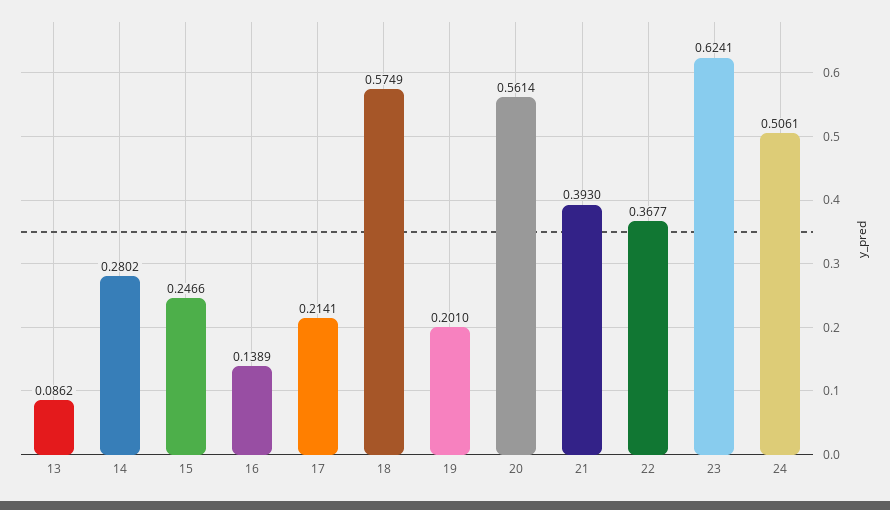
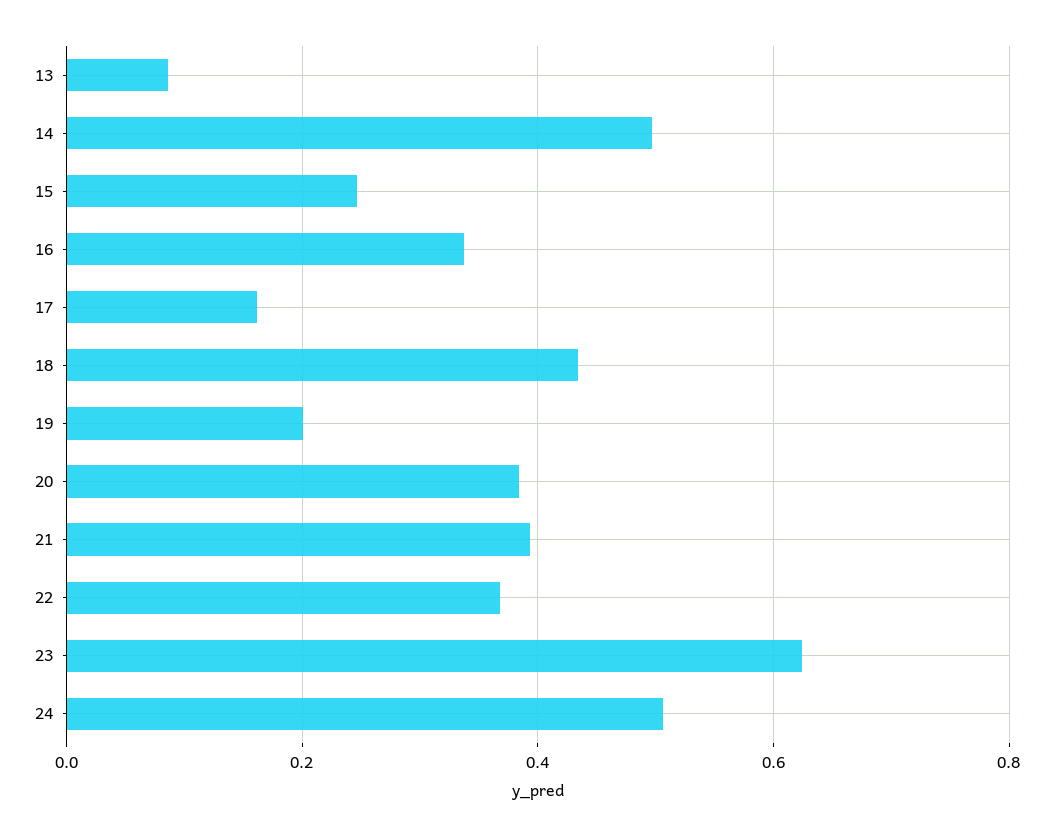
  {
    "13": 0.0862,
-   "14": 0.2802,
+   "14": 0.5,
    "15": 0.2466,
-   "16": 0.1389,
+   "16": 0.34,
-   "17": 0.2141,
+   "17": 0.16,
-   "18": 0.5749,
+   "18": 0.44,
    "19": 0.201,
-   "20": 0.5614,
+   "20": 0.38,
    "21": 0.393,
    "22": 0.3677,
    "23": 0.6241,
    "24": 0.5061
  }

